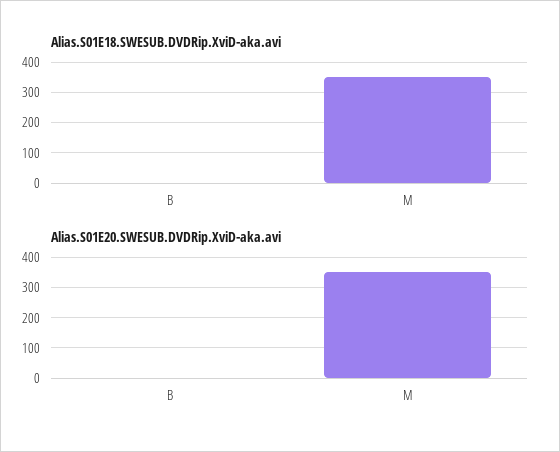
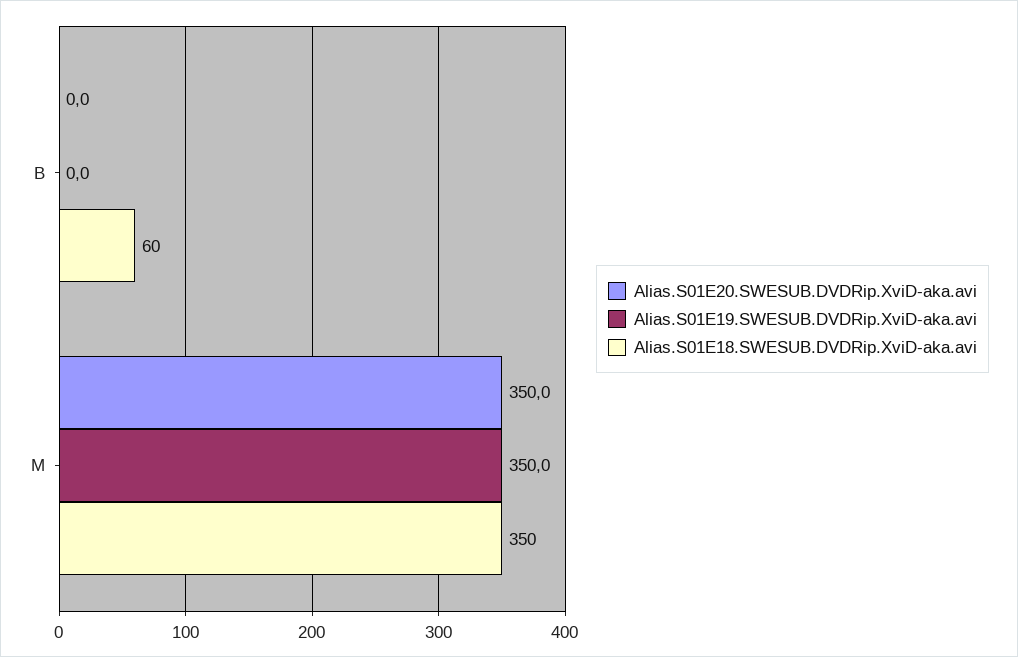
  {
    "Alias.S01E18.SWESUB.DVDRip.XviD-aka.avi": {
-     "B": 0,
+     "B": 60,
      "M": 350
    },
    "Alias.S01E20.SWESUB.DVDRip.XviD-aka.avi": {
      "B": 0,
      "M": 350
-   }
+   },
+   "Alias.S01E19.SWESUB.DVDRip.XviD-aka.avi": {
+     "B": 0,
+     "M": 350
+   }
  }

